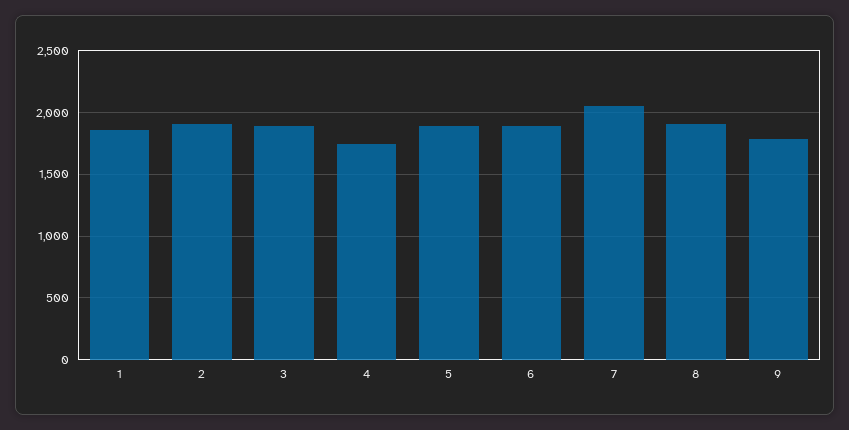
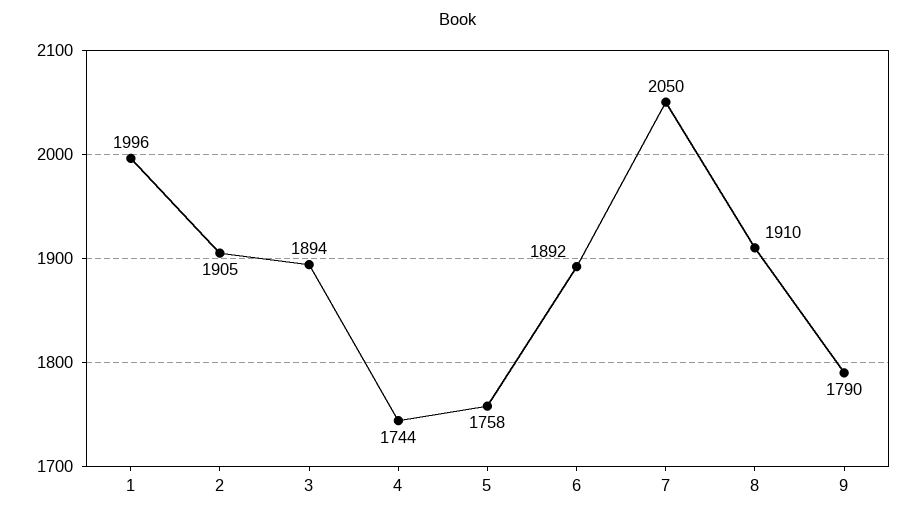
  {
-   "1": 1850,
+   "1": 1996,
    "2": 1905,
    "3": 1894,
    "4": 1744,
-   "5": 1900,
+   "5": 1758,
    "6": 1892,
    "7": 2050,
    "8": 1910,
    "9": 1790
  }

